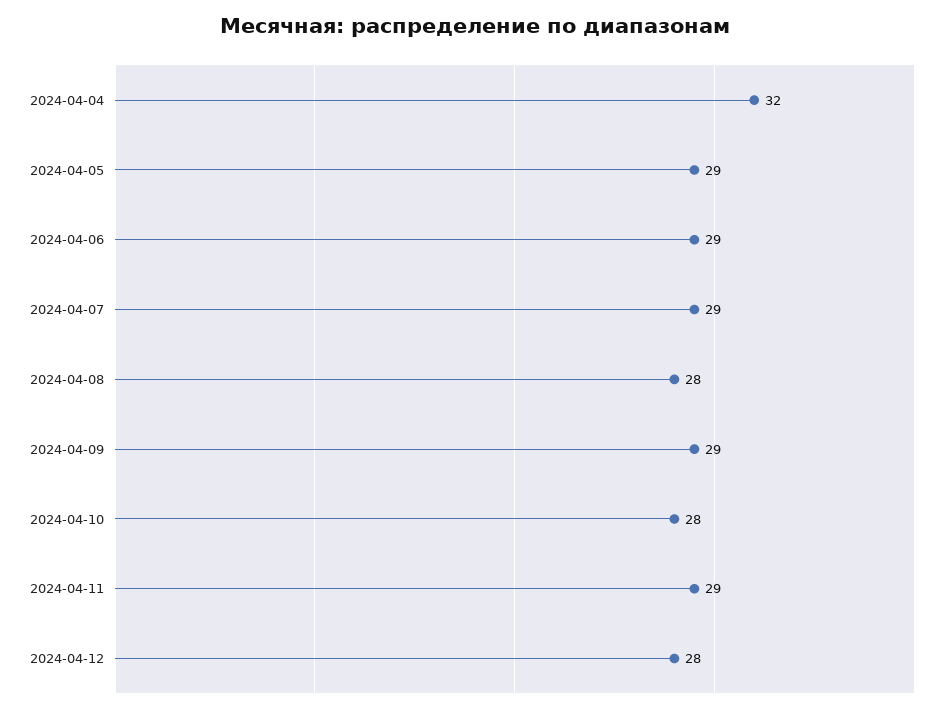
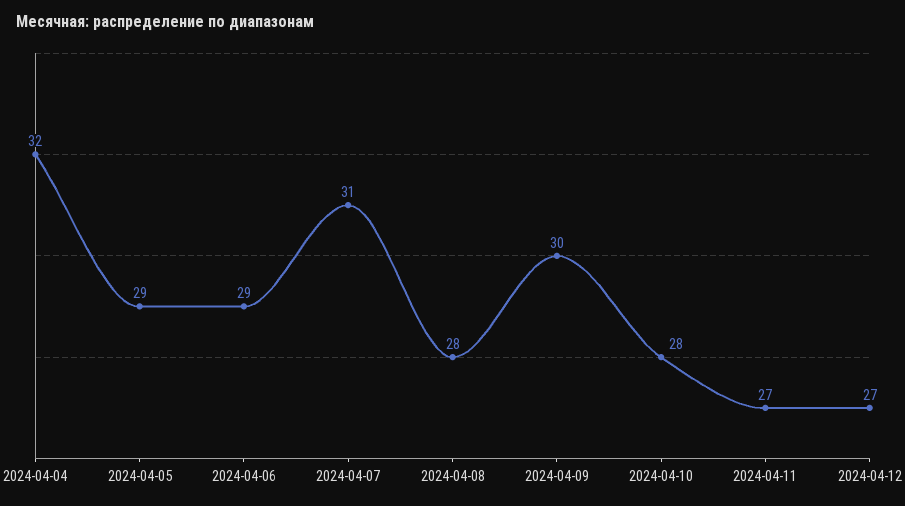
  {
    "2024-04-04": 32,
    "2024-04-05": 29,
    "2024-04-06": 29,
-   "2024-04-07": 29,
+   "2024-04-07": 31,
    "2024-04-08": 28,
-   "2024-04-09": 29,
+   "2024-04-09": 30,
    "2024-04-10": 28,
-   "2024-04-11": 29,
+   "2024-04-11": 27,
-   "2024-04-12": 28
+   "2024-04-12": 27
  }

